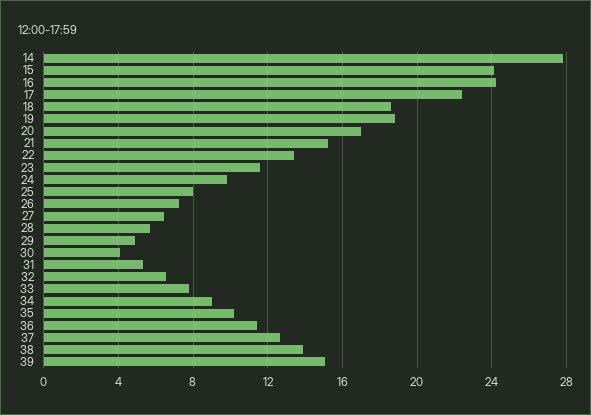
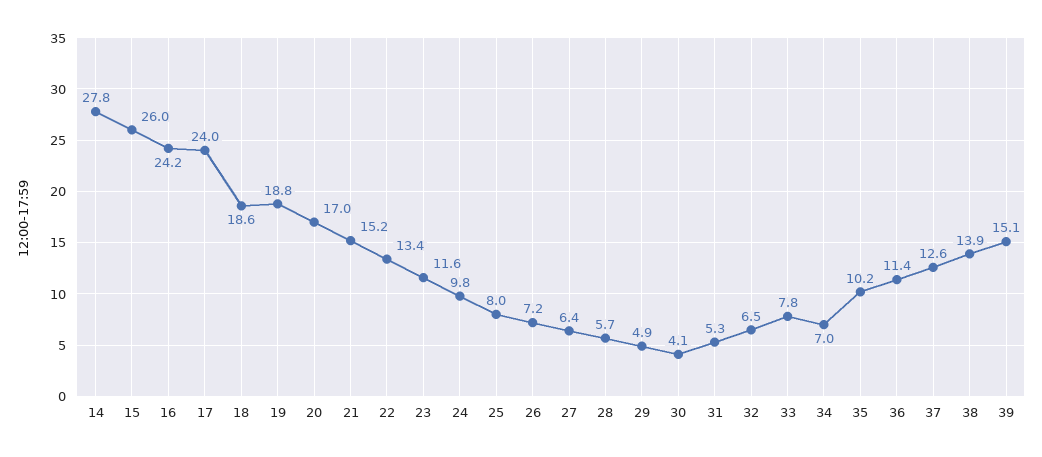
  {
    "14": 27.8,
-   "15": 24,
+   "15": 26,
    "16": 24.2,
-   "17": 22.5,
+   "17": 24,
    "18": 18.6,
    "19": 18.8,
    "20": 17,
    "21": 15.2,
    "22": 13.4,
    "23": 11.6,
    "24": 9.8,
    "25": 8,
    "26": 7.2,
    "27": 6.4,
    "28": 5.7,
    "29": 4.9,
    "30": 4.1,
    "31": 5.3,
    "32": 6.5,
    "33": 7.8,
-   "34": 9,
+   "34": 7,
    "35": 10.2,
    "36": 11.4,
    "37": 12.6,
    "38": 13.9,
    "39": 15.1
  }

